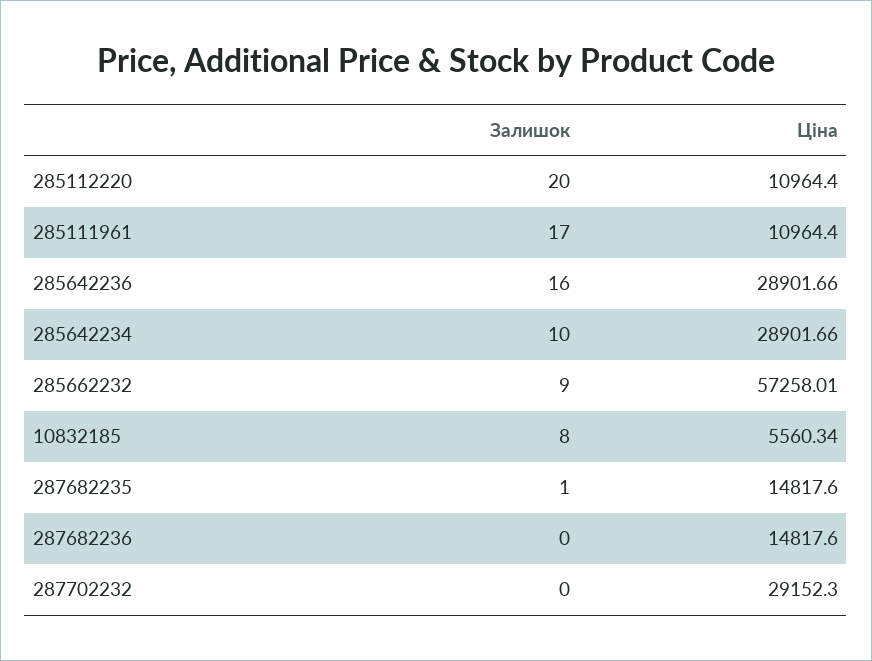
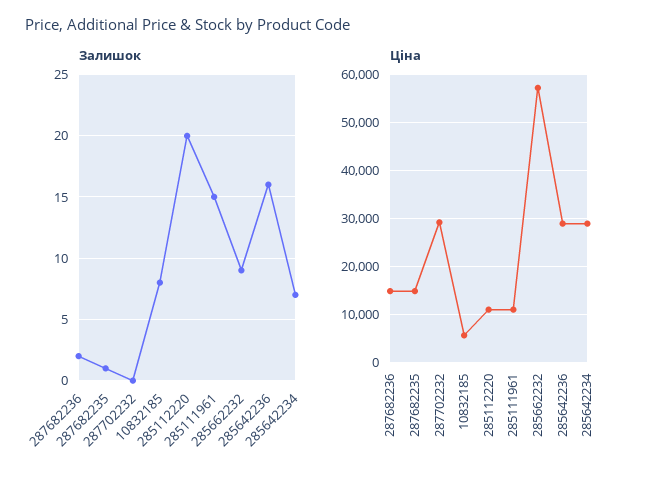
  {
    "Залишок": {
      "285112220": 20,
-     "285111961": 17,
+     "285111961": 15,
      "285642236": 16,
-     "285642234": 10,
+     "285642234": 7,
      "285662232": 9,
      "10832185": 8,
      "287682235": 1,
-     "287682236": 0,
+     "287682236": 2,
      "287702232": 0
    },
    "Ціна": {
      "285112220": 10964.4,
      "285111961": 10964.4,
      "285642236": 28901.66,
      "285642234": 28901.66,
      "285662232": 57258.01,
      "10832185": 5560.34,
      "287682235": 14817.6,
      "287682236": 14817.6,
      "287702232": 29152.3
    }
  }

